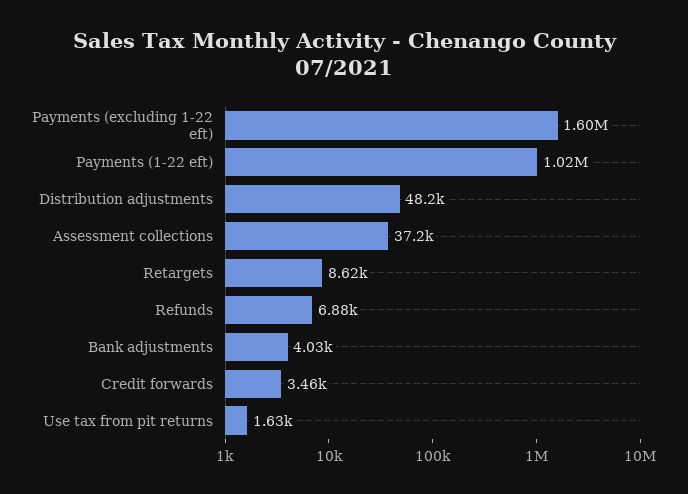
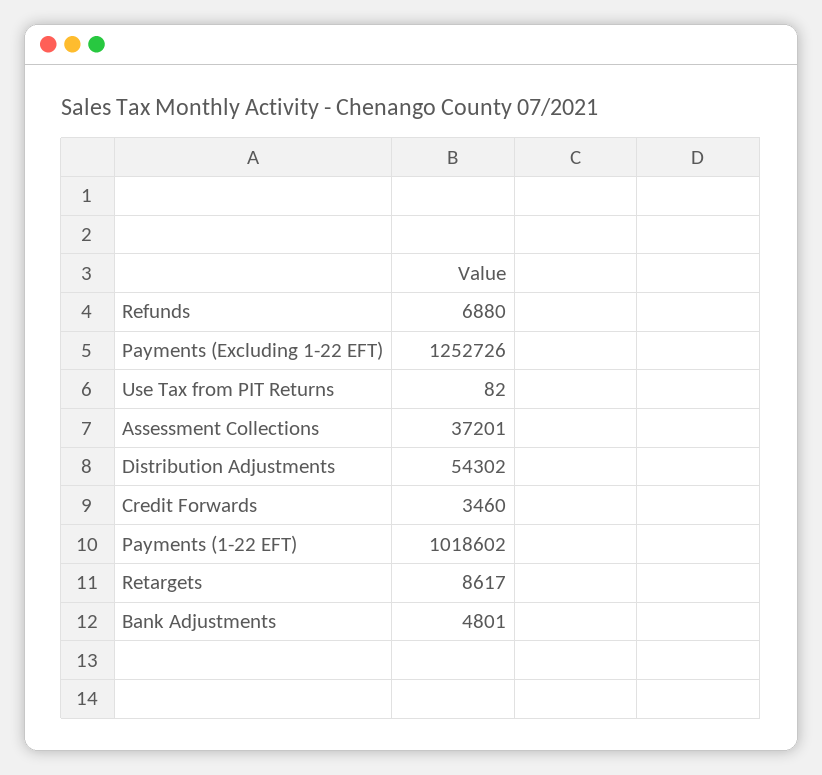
  {
-   "Payments (excluding 1-22 eft)": 1600000,
+   "Payments (excluding 1-22 eft)": 1252726,
    "Payments (1-22 eft)": 1018602,
-   "Distribution adjustments": 48200,
+   "Distribution adjustments": 54302,
    "Assessment collections": 37201,
    "Retargets": 8617,
    "Refunds": 6880,
-   "Bank adjustments": 4030,
+   "Bank adjustments": 4801,
    "Credit forwards": 3460,
-   "Use tax from pit returns": 1630
+   "Use tax from pit returns": 82
  }

